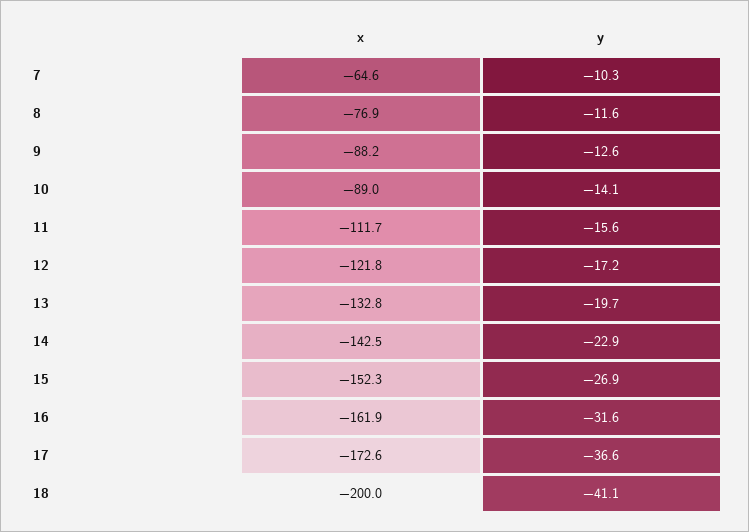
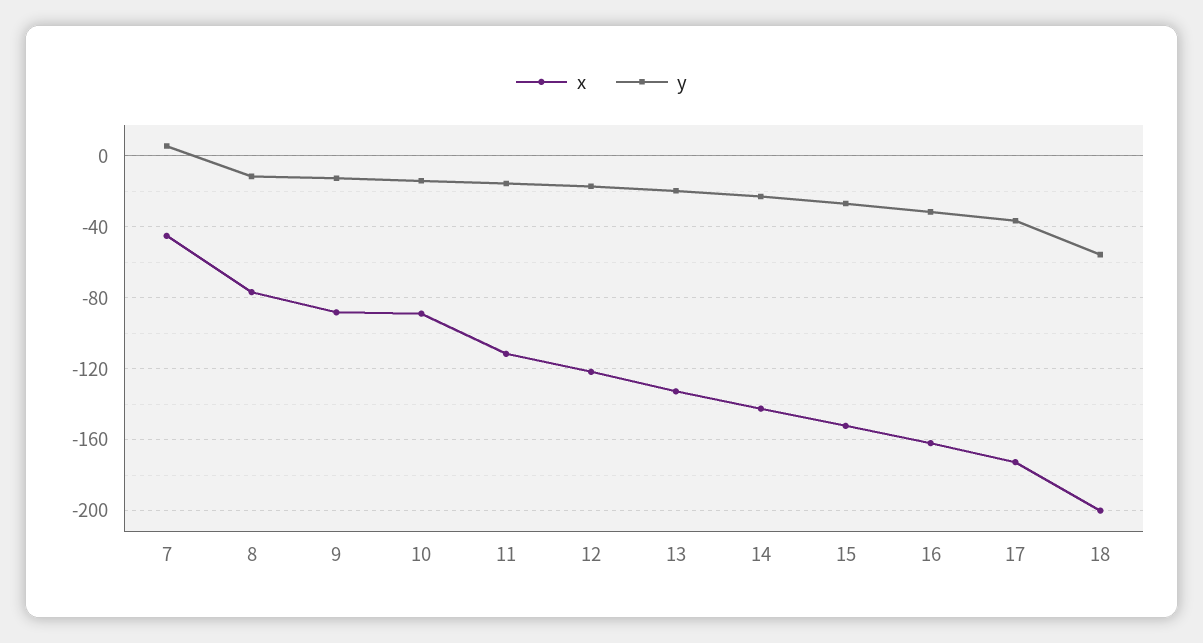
  {
    "x": {
-     "7": -64.6,
+     "7": -45,
      "8": -76.9,
      "9": -88.2,
      "10": -89,
      "11": -111.7,
      "12": -121.8,
      "13": -132.8,
      "14": -142.5,
      "15": -152.3,
      "16": -161.9,
      "17": -172.6,
      "18": -200
    },
    "y": {
-     "7": -10.3,
+     "7": 5,
      "8": -11.6,
      "9": -12.6,
      "10": -14.1,
      "11": -15.6,
      "12": -17.2,
      "13": -19.7,
      "14": -22.9,
      "15": -26.9,
      "16": -31.6,
      "17": -36.6,
-     "18": -41.1
+     "18": -55
    }
  }

